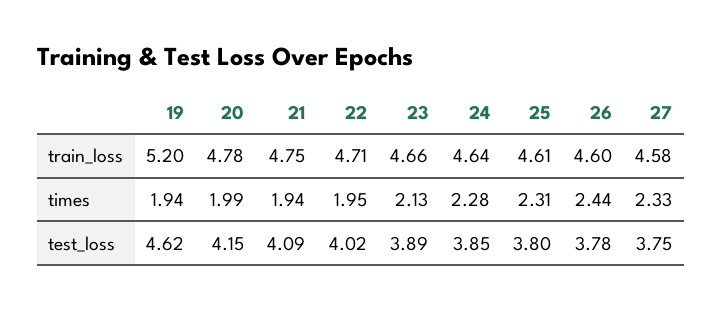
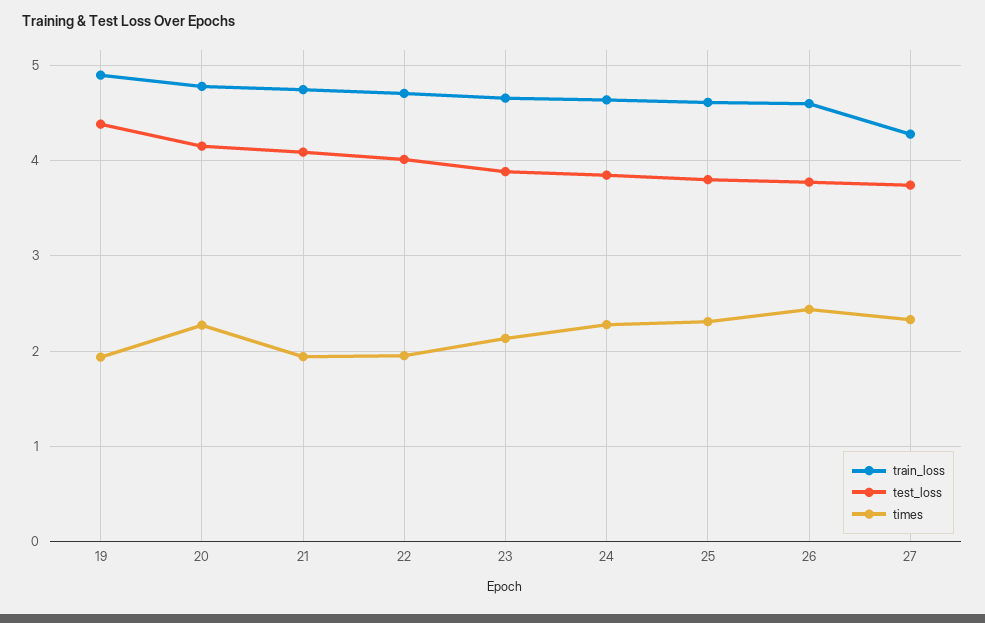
  {
    "train_loss": {
-     "19": 5.2,
+     "19": 4.9,
      "20": 4.78,
      "21": 4.75,
      "22": 4.71,
      "23": 4.66,
      "24": 4.64,
      "25": 4.61,
      "26": 4.6,
-     "27": 4.58
+     "27": 4.3
    },
    "times": {
      "19": 1.94,
-     "20": 1.99,
+     "20": 2.3,
      "21": 1.94,
      "22": 1.95,
      "23": 2.13,
      "24": 2.28,
      "25": 2.31,
      "26": 2.44,
      "27": 2.33
    },
    "test_loss": {
-     "19": 4.62,
+     "19": 4.4,
      "20": 4.15,
      "21": 4.09,
      "22": 4.02,
      "23": 3.89,
      "24": 3.85,
      "25": 3.8,
      "26": 3.78,
      "27": 3.75
    }
  }

